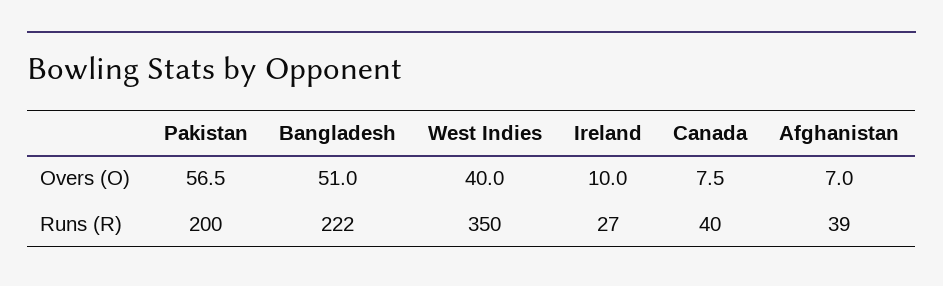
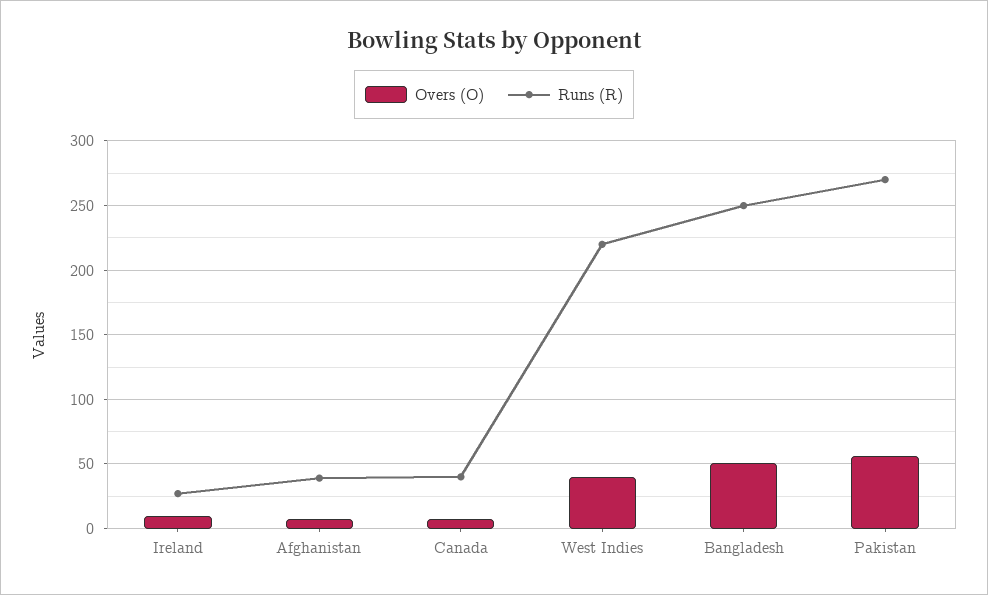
  {
    "Overs (O)": {
      "Pakistan": 56.5,
      "Bangladesh": 51,
      "West Indies": 40,
      "Ireland": 10,
      "Canada": 7.5,
      "Afghanistan": 7
    },
    "Runs (R)": {
-     "Pakistan": 200,
+     "Pakistan": 270,
-     "Bangladesh": 222,
+     "Bangladesh": 250,
-     "West Indies": 350,
+     "West Indies": 220,
      "Ireland": 27,
      "Canada": 40,
      "Afghanistan": 39
    }
  }

